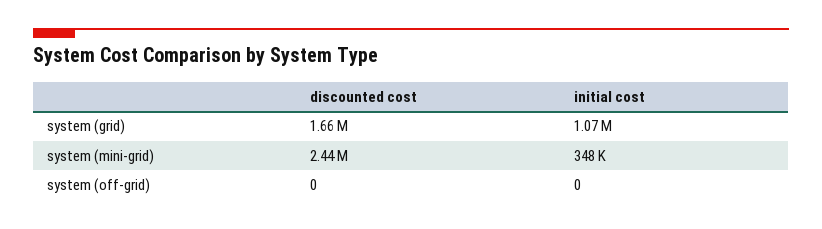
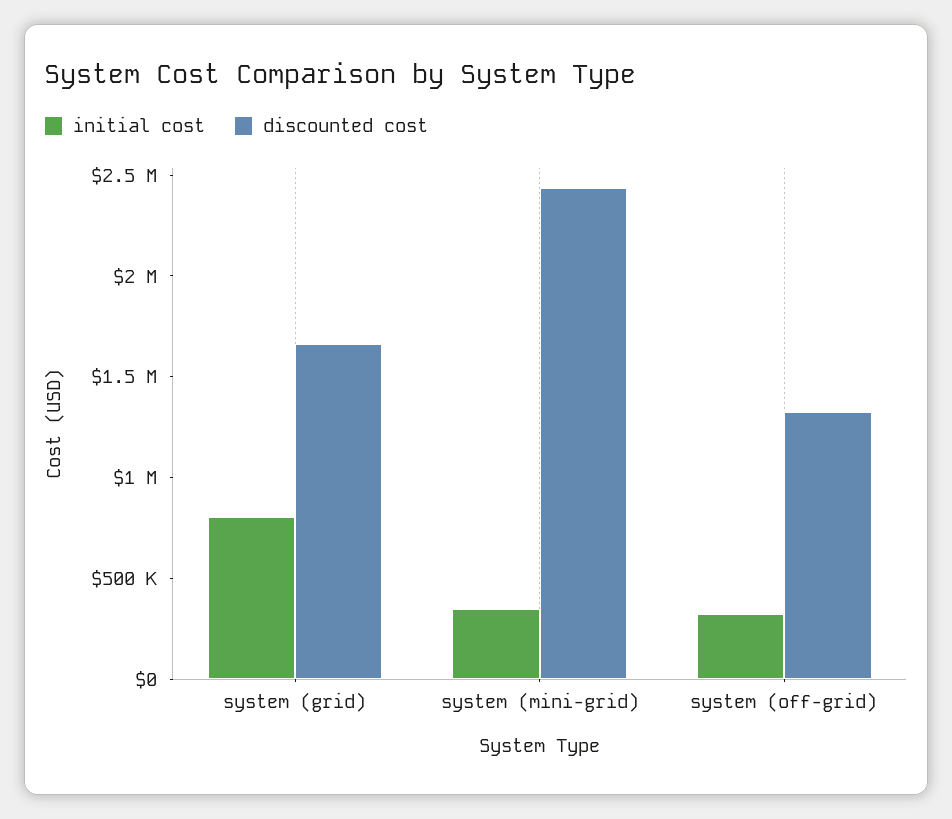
  {
    "discounted cost": {
      "system (grid)": 1660000,
      "system (mini-grid)": 2440000,
-     "system (off-grid)": 0
+     "system (off-grid)": 1300000
    },
    "initial cost": {
-     "system (grid)": 1070000,
+     "system (grid)": 800000,
      "system (mini-grid)": 348000,
-     "system (off-grid)": 0
+     "system (off-grid)": 300000
    }
  }

